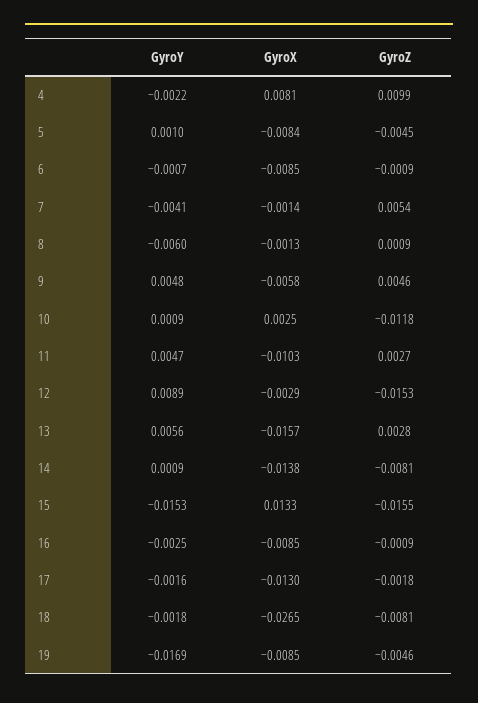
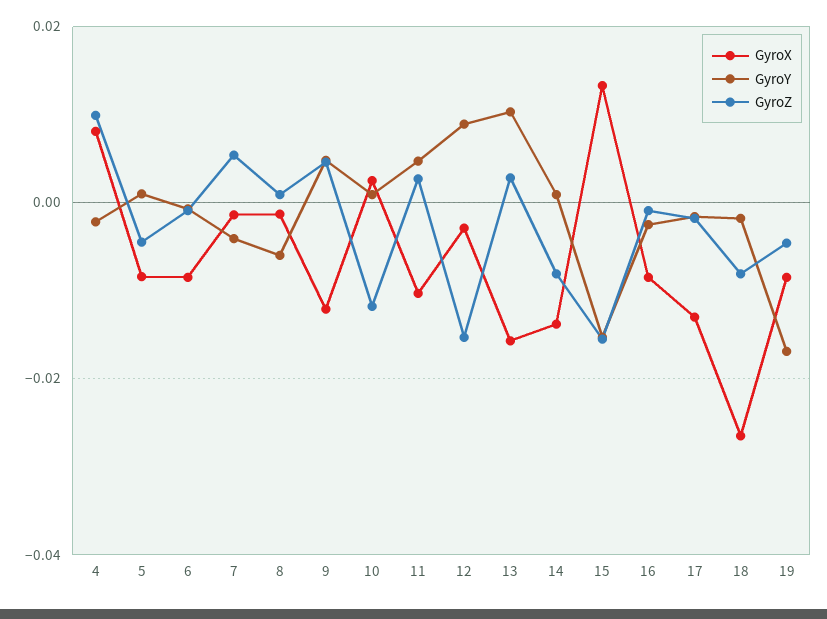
  {
    "GyroY": {
      "4": -0.0022,
      "5": 0.001,
      "6": -0.0007,
      "7": -0.0041,
      "8": -0.006,
      "9": 0.0048,
      "10": 0.0009,
      "11": 0.0047,
      "12": 0.0089,
-     "13": 0.0056,
+     "13": 0.01,
      "14": 0.0009,
      "15": -0.0153,
      "16": -0.0025,
      "17": -0.0016,
      "18": -0.0018,
      "19": -0.0169
    },
    "GyroX": {
      "4": 0.0081,
      "5": -0.0084,
      "6": -0.0085,
      "7": -0.0014,
      "8": -0.0013,
-     "9": -0.0058,
+     "9": -0.012,
      "10": 0.0025,
      "11": -0.0103,
      "12": -0.0029,
      "13": -0.0157,
      "14": -0.0138,
      "15": 0.0133,
      "16": -0.0085,
      "17": -0.013,
      "18": -0.0265,
      "19": -0.0085
    },
    "GyroZ": {
      "4": 0.0099,
      "5": -0.0045,
      "6": -0.0009,
      "7": 0.0054,
      "8": 0.0009,
      "9": 0.0046,
      "10": -0.0118,
      "11": 0.0027,
      "12": -0.0153,
      "13": 0.0028,
      "14": -0.0081,
      "15": -0.0155,
      "16": -0.0009,
      "17": -0.0018,
      "18": -0.0081,
      "19": -0.0046
    }
  }

